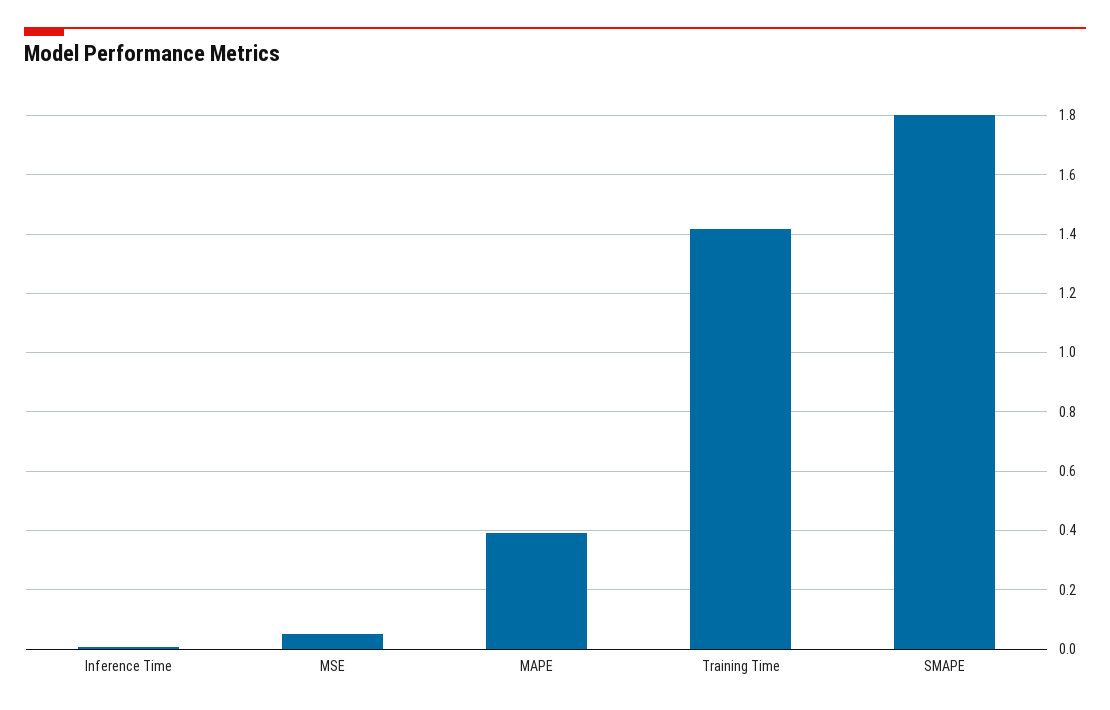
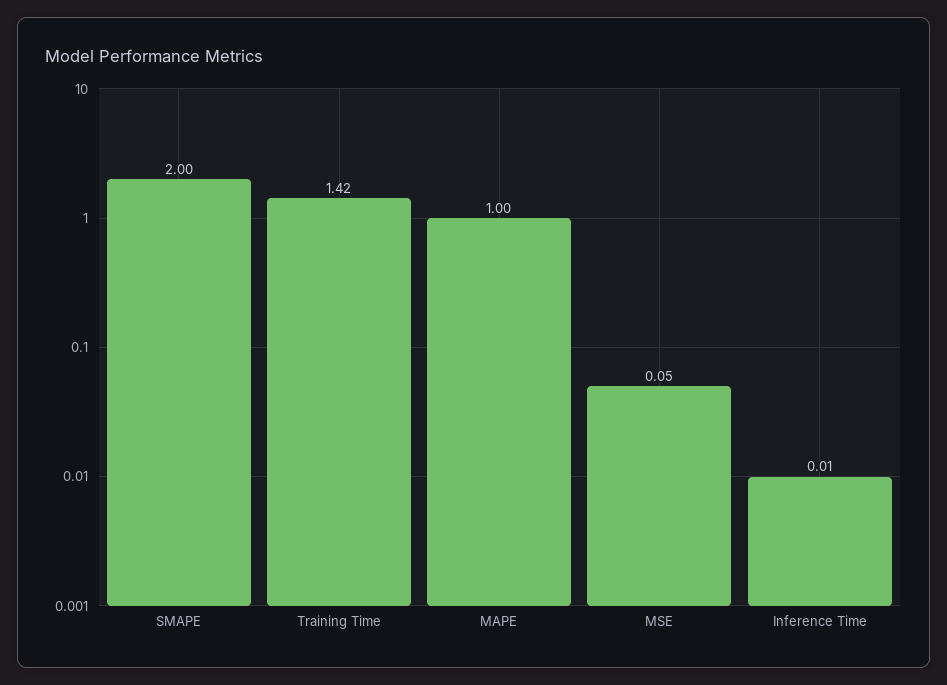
  {
    "Inference Time": 0.01,
    "MSE": 0.05,
-   "MAPE": 0.4,
+   "MAPE": 1,
    "Training Time": 1.42,
-   "SMAPE": 1.8
+   "SMAPE": 2
  }

